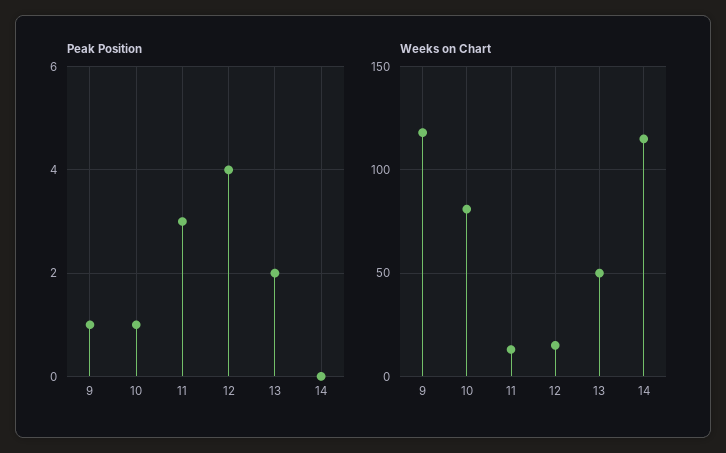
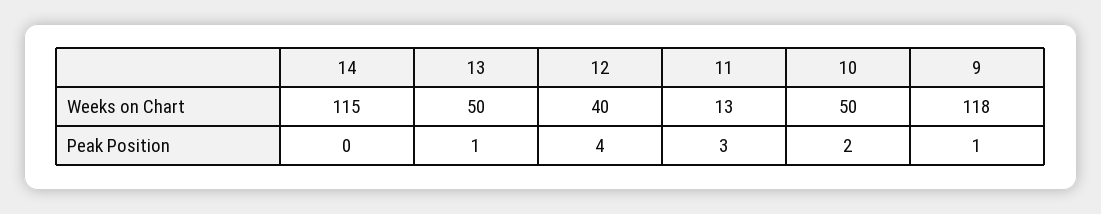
  {
    "Peak Position": {
      "9": 1,
-     "10": 1,
+     "10": 2,
      "11": 3,
      "12": 4,
-     "13": 2,
+     "13": 1,
      "14": 0
    },
    "Weeks on Chart": {
      "9": 118,
-     "10": 80,
+     "10": 50,
      "11": 13,
-     "12": 15,
+     "12": 40,
      "13": 50,
      "14": 115
    }
  }

